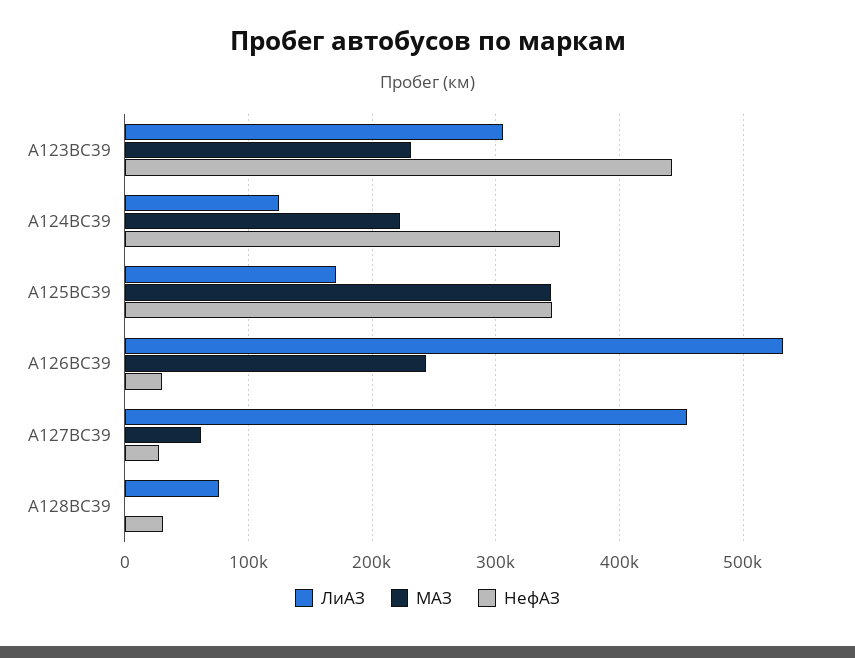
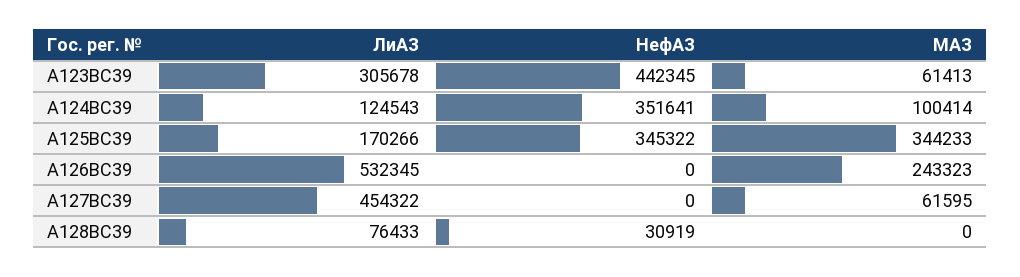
  {
    "ЛиАЗ": {
      "A123BC39": 305678,
      "A124BC39": 124543,
      "A125BC39": 170266,
      "A126BC39": 532345,
      "A127BC39": 454322,
      "A128BC39": 76433
    },
    "МАЗ": {
-     "A123BC39": 230000,
+     "A123BC39": 61413,
-     "A124BC39": 220000,
+     "A124BC39": 100414,
      "A125BC39": 344233,
      "A126BC39": 243323,
      "A127BC39": 61595,
      "A128BC39": 0
    },
    "НефАЗ": {
      "A123BC39": 442345,
      "A124BC39": 351641,
      "A125BC39": 345322,
-     "A126BC39": 30000,
+     "A126BC39": 0,
-     "A127BC39": 30000,
+     "A127BC39": 0,
      "A128BC39": 30919
    }
  }

